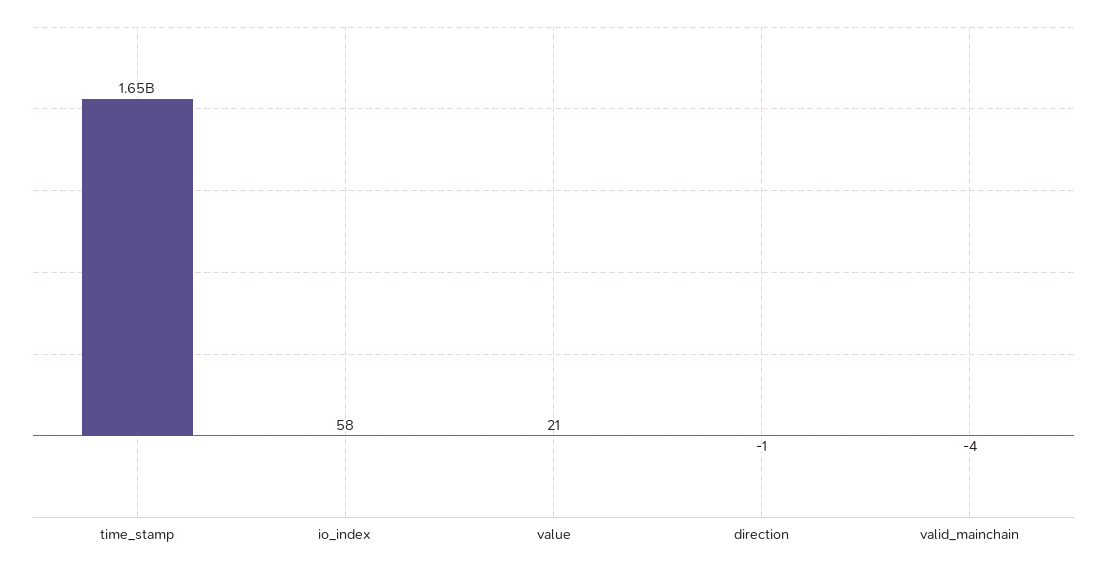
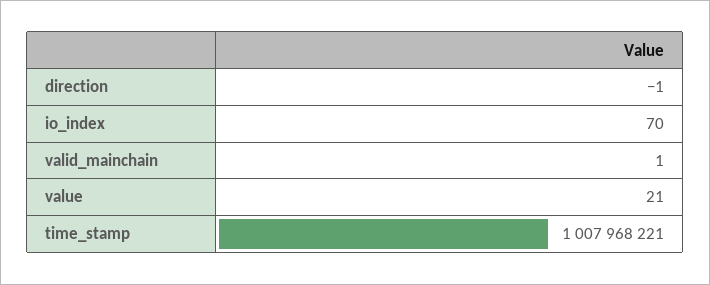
  {
-   "time_stamp": 1650000000,
+   "time_stamp": 1007968221,
-   "io_index": 58,
+   "io_index": 70,
    "value": 21,
    "direction": -1,
-   "valid_mainchain": -4
+   "valid_mainchain": 1
  }

